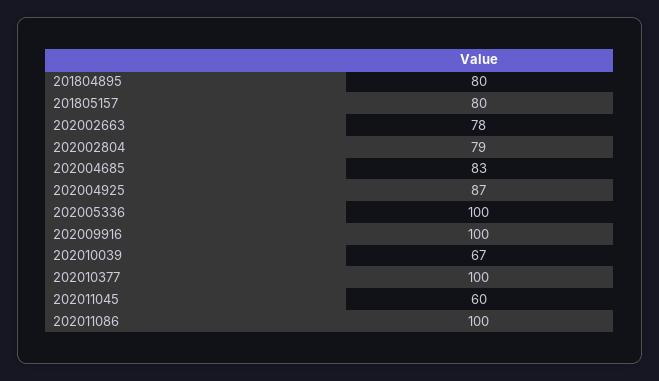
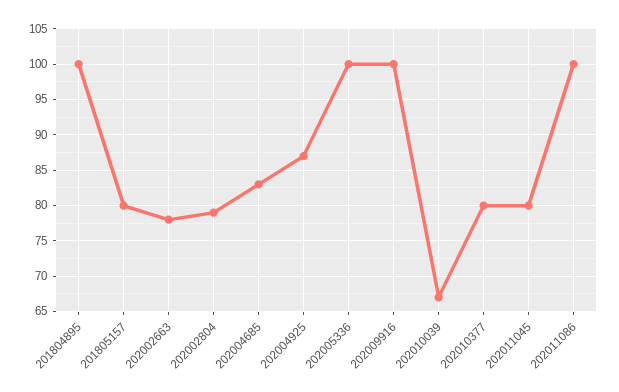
  {
-   "201804895": 80,
+   "201804895": 100,
    "201805157": 80,
    "202002663": 78,
    "202002804": 79,
    "202004685": 83,
    "202004925": 87,
    "202005336": 100,
    "202009916": 100,
    "202010039": 67,
-   "202010377": 100,
+   "202010377": 80,
-   "202011045": 60,
+   "202011045": 80,
    "202011086": 100
  }

